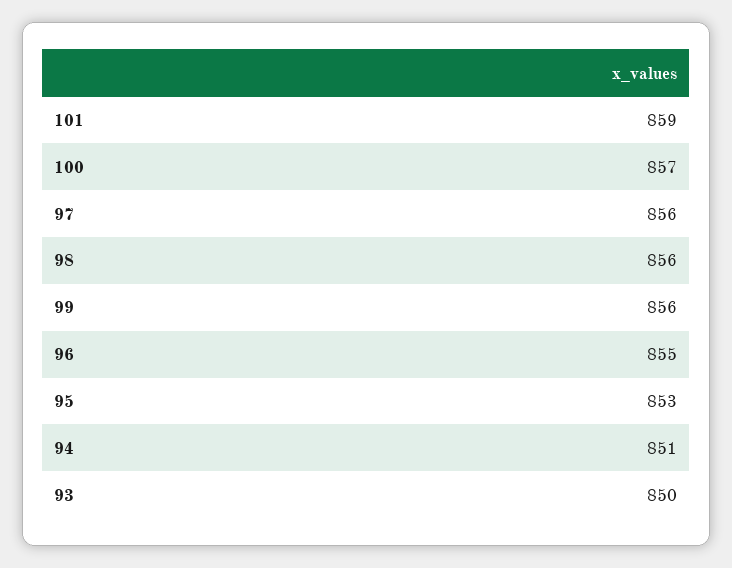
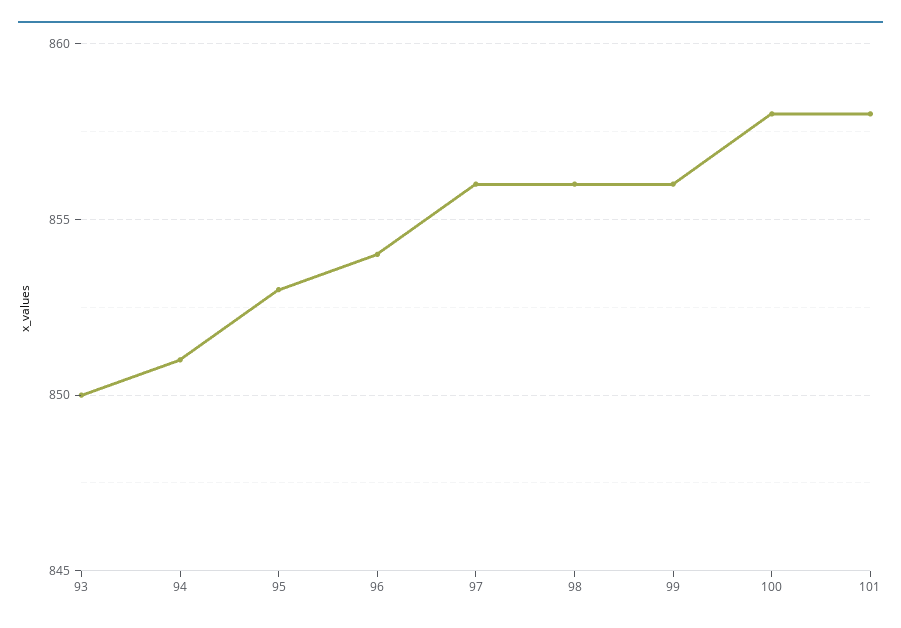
  {
-   "101": 859,
+   "101": 858,
-   "100": 857,
+   "100": 858,
    "97": 856,
    "98": 856,
    "99": 856,
-   "96": 855,
+   "96": 854,
    "95": 853,
    "94": 851,
    "93": 850
  }

